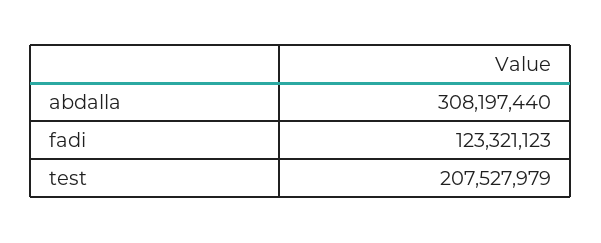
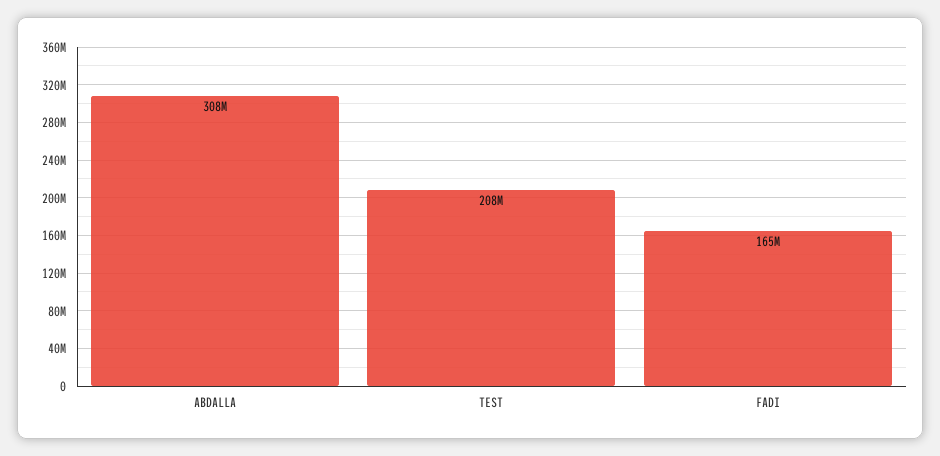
  {
    "abdalla": 308197440,
-   "fadi": 123321123,
+   "fadi": 165000000,
    "test": 207527979
  }

